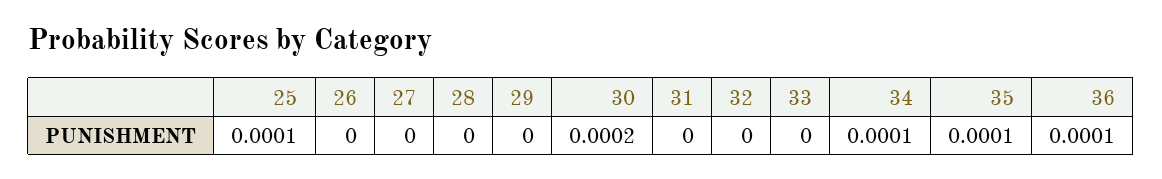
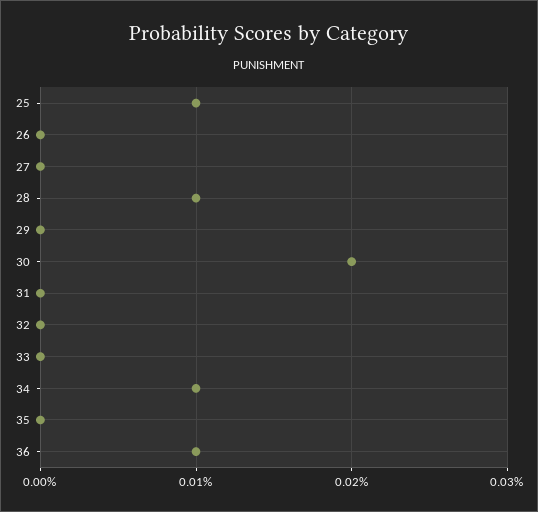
  {
    "25": 0.0001,
    "26": 0,
    "27": 0,
-   "28": 0,
+   "28": 0.0001,
    "29": 0,
    "30": 0.0002,
    "31": 0,
    "32": 0,
    "33": 0,
    "34": 0.0001,
-   "35": 0.0001,
+   "35": 0,
    "36": 0.0001
  }

